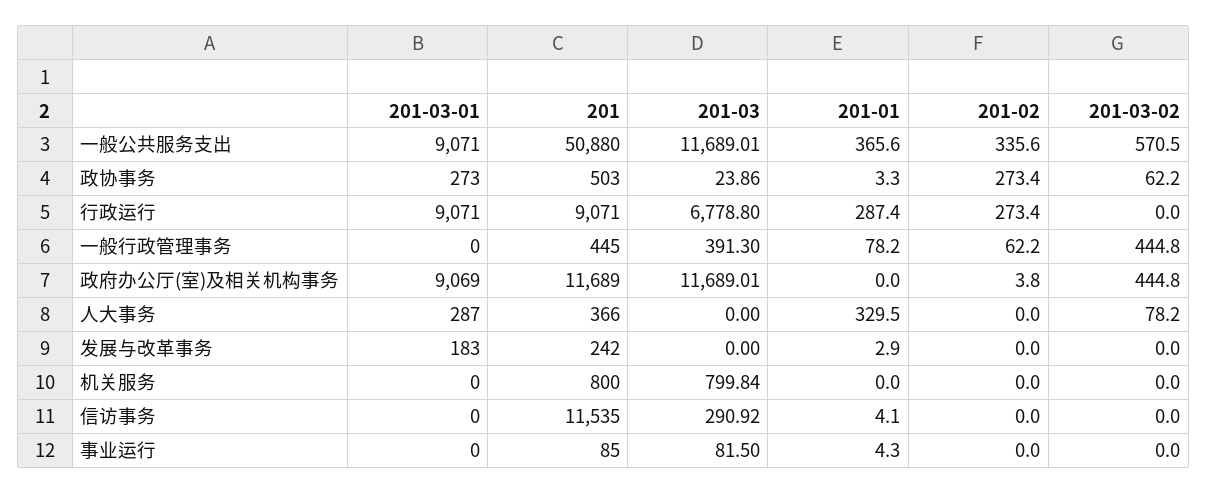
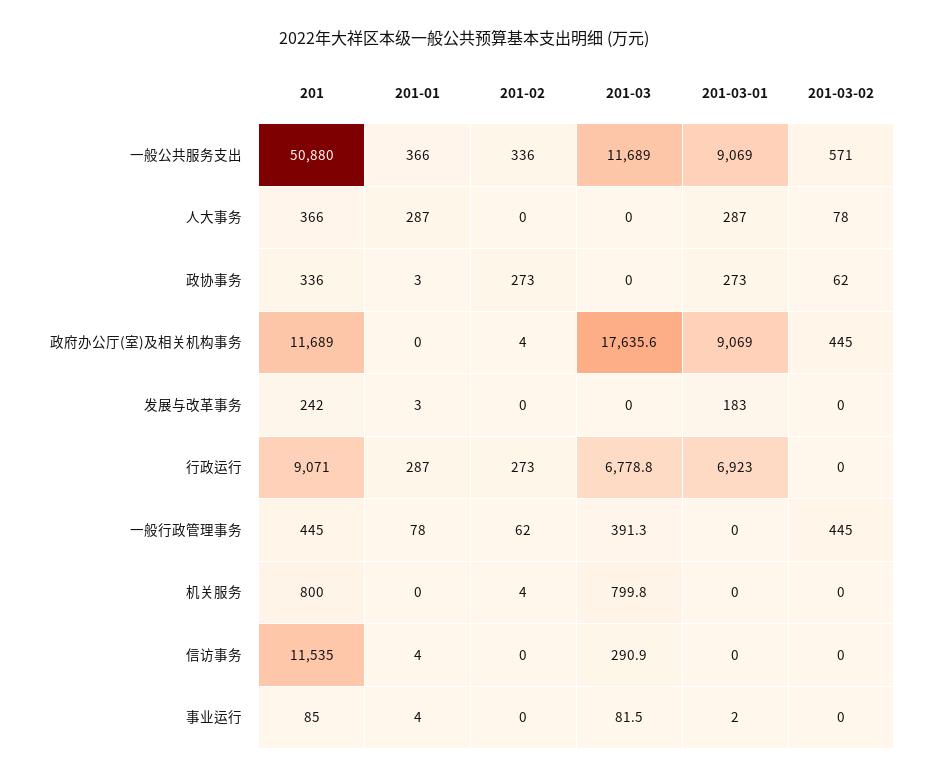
  {
    "201-03-01": {
-     "一般公共服务支出": 9071,
+     "一般公共服务支出": 9069,
      "政协事务": 273,
-     "行政运行": 9071,
+     "行政运行": 6923,
      "一般行政管理事务": 0,
      "政府办公厅(室)及相关机构事务": 9069,
      "人大事务": 287,
      "发展与改革事务": 183,
      "机关服务": 0,
      "信访事务": 0,
-     "事业运行": 0
+     "事业运行": 2
    },
    "201": {
      "一般公共服务支出": 50880,
-     "政协事务": 503,
+     "政协事务": 336,
      "行政运行": 9071,
      "一般行政管理事务": 445,
      "政府办公厅(室)及相关机构事务": 11689,
      "人大事务": 366,
      "发展与改革事务": 242,
      "机关服务": 800,
      "信访事务": 11535,
      "事业运行": 85
    },
    "201-03": {
      "一般公共服务支出": 11689.01,
-     "政协事务": 23.86,
+     "政协事务": 0,
      "行政运行": 6778.8,
      "一般行政管理事务": 391.3,
-     "政府办公厅(室)及相关机构事务": 11689.01,
+     "政府办公厅(室)及相关机构事务": 17635.6,
      "人大事务": 0,
      "发展与改革事务": 0,
      "机关服务": 799.84,
      "信访事务": 290.92,
      "事业运行": 81.5
    },
    "201-01": {
      "一般公共服务支出": 365.6,
      "政协事务": 3.3,
      "行政运行": 287.4,
      "一般行政管理事务": 78.2,
      "政府办公厅(室)及相关机构事务": 0,
-     "人大事务": 329.5,
+     "人大事务": 287,
      "发展与改革事务": 2.9,
      "机关服务": 0,
      "信访事务": 4.1,
      "事业运行": 4.3
    },
    "201-02": {
      "一般公共服务支出": 335.6,
      "政协事务": 273.4,
      "行政运行": 273.4,
      "一般行政管理事务": 62.2,
      "政府办公厅(室)及相关机构事务": 3.8,
      "人大事务": 0,
      "发展与改革事务": 0,
-     "机关服务": 0,
+     "机关服务": 4,
      "信访事务": 0,
      "事业运行": 0
    },
    "201-03-02": {
      "一般公共服务支出": 570.5,
      "政协事务": 62.2,
      "行政运行": 0,
      "一般行政管理事务": 444.8,
      "政府办公厅(室)及相关机构事务": 444.8,
      "人大事务": 78.2,
      "发展与改革事务": 0,
      "机关服务": 0,
      "信访事务": 0,
      "事业运行": 0
    }
  }

